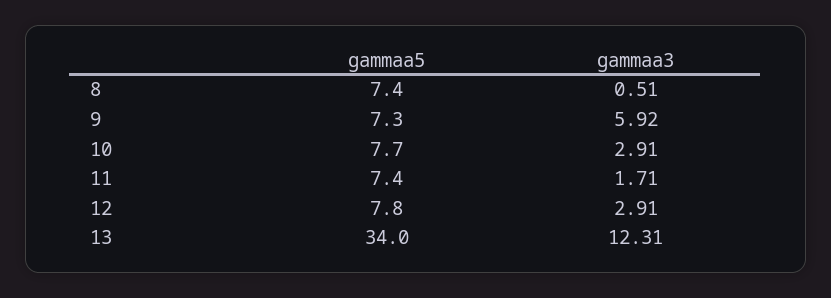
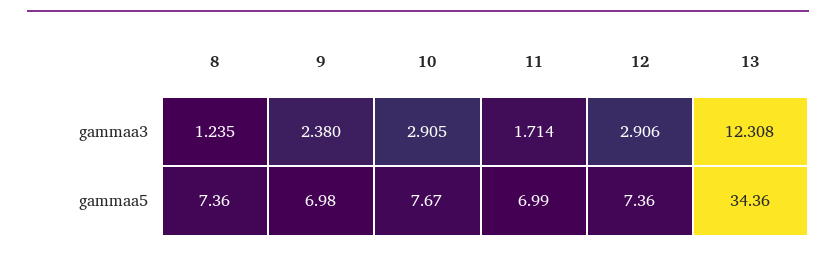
  {
    "gammaa5": {
      "8": 7.36,
-     "9": 7.3,
+     "9": 6.98,
      "10": 7.67,
-     "11": 7.4,
+     "11": 6.99,
-     "12": 7.8,
+     "12": 7.36,
-     "13": 34
+     "13": 34.36
    },
    "gammaa3": {
-     "8": 0.51,
+     "8": 1.235,
-     "9": 5.92,
+     "9": 2.38,
      "10": 2.905,
      "11": 1.714,
      "12": 2.906,
      "13": 12.308
    }
  }

